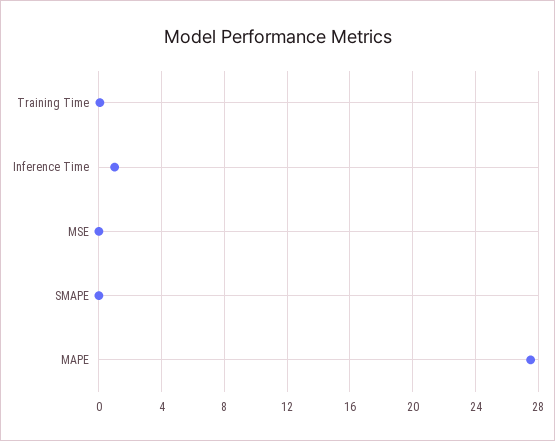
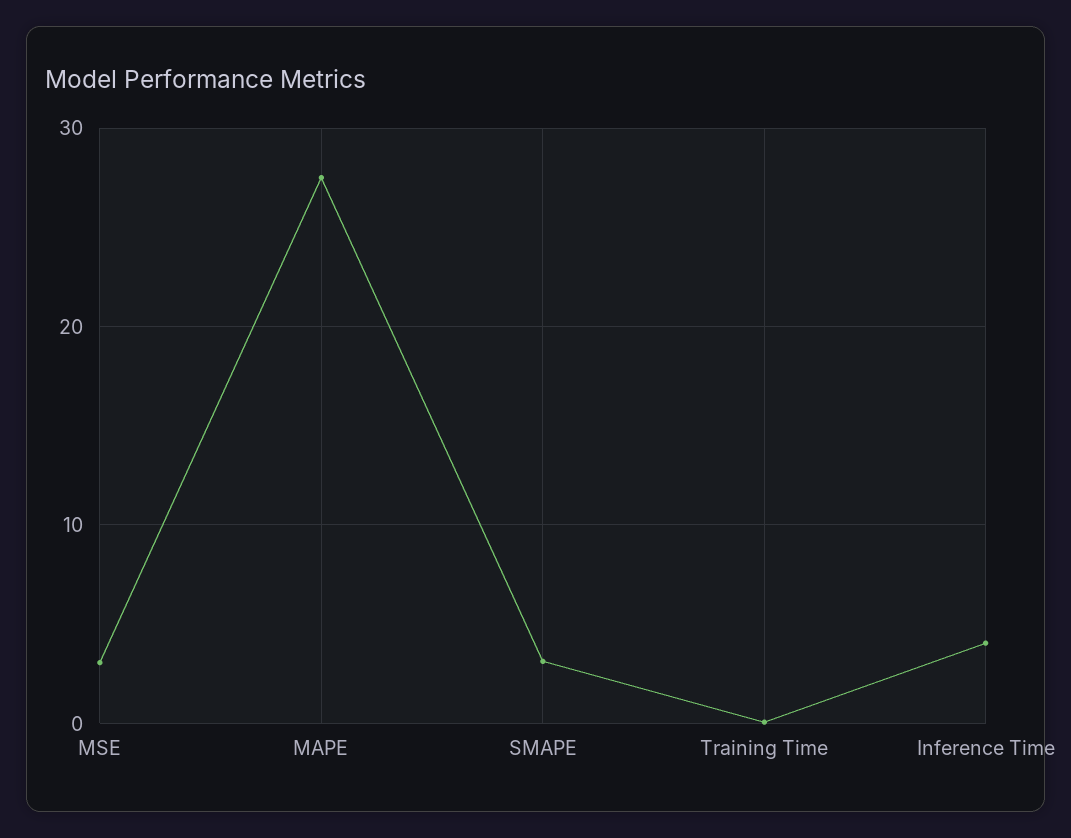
  {
    "Training Time": 0,
-   "Inference Time": 1,
+   "Inference Time": 4,
-   "MSE": 0,
+   "MSE": 3,
-   "SMAPE": 0,
+   "SMAPE": 3,
    "MAPE": 27.5
  }

